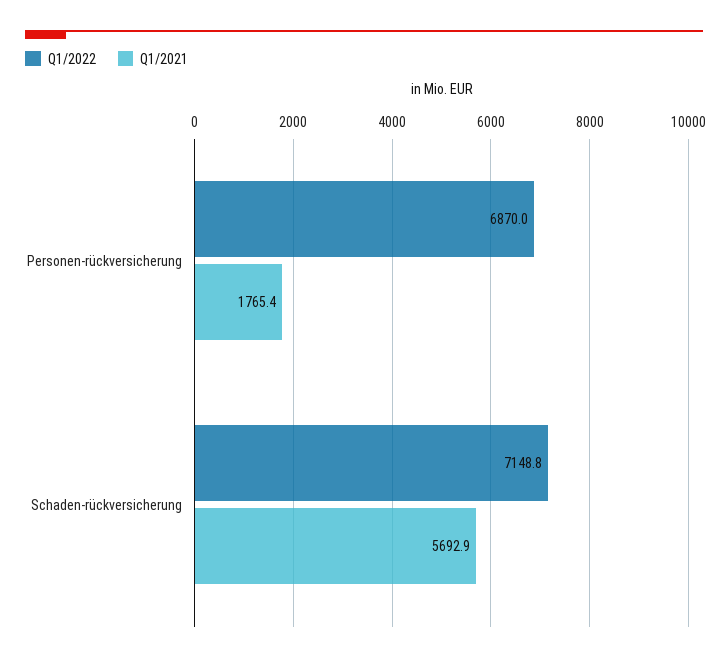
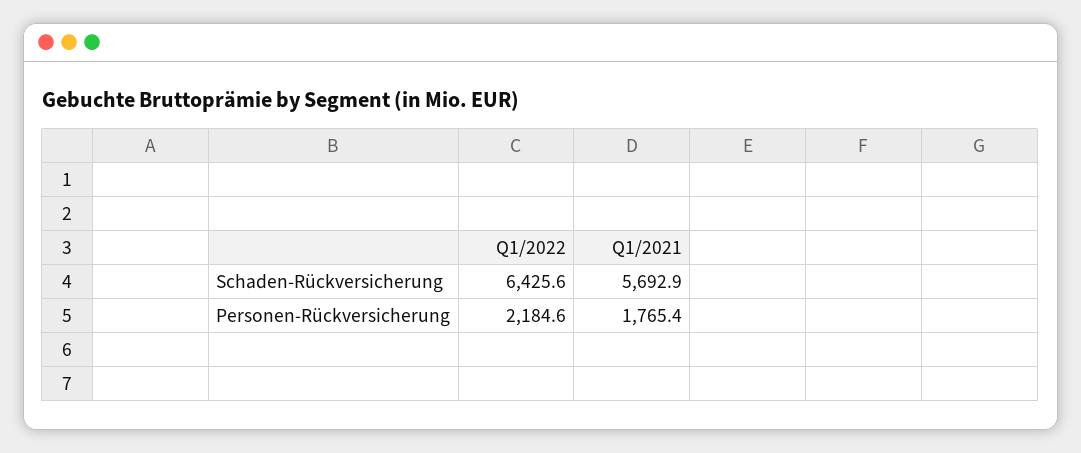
  {
    "Q1/2022": {
-     "Personen-rückversicherung": 6870,
+     "Personen-rückversicherung": 2184.6,
-     "Schaden-rückversicherung": 7148.8
+     "Schaden-rückversicherung": 6425.6
    },
    "Q1/2021": {
      "Personen-rückversicherung": 1765.4,
      "Schaden-rückversicherung": 5692.9
    }
  }

